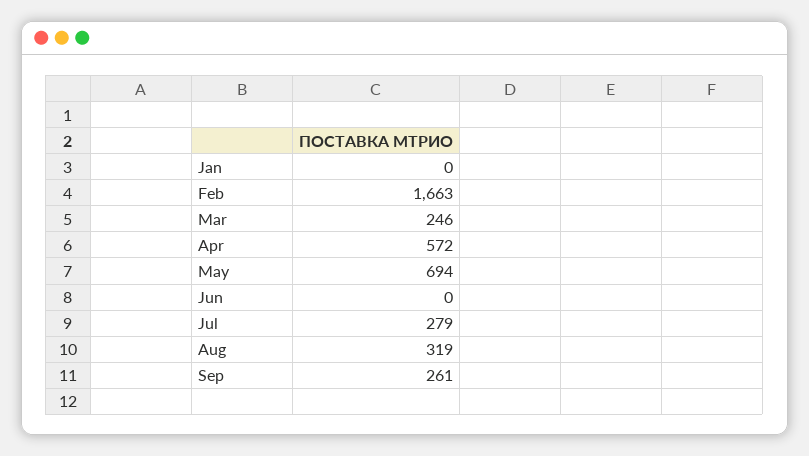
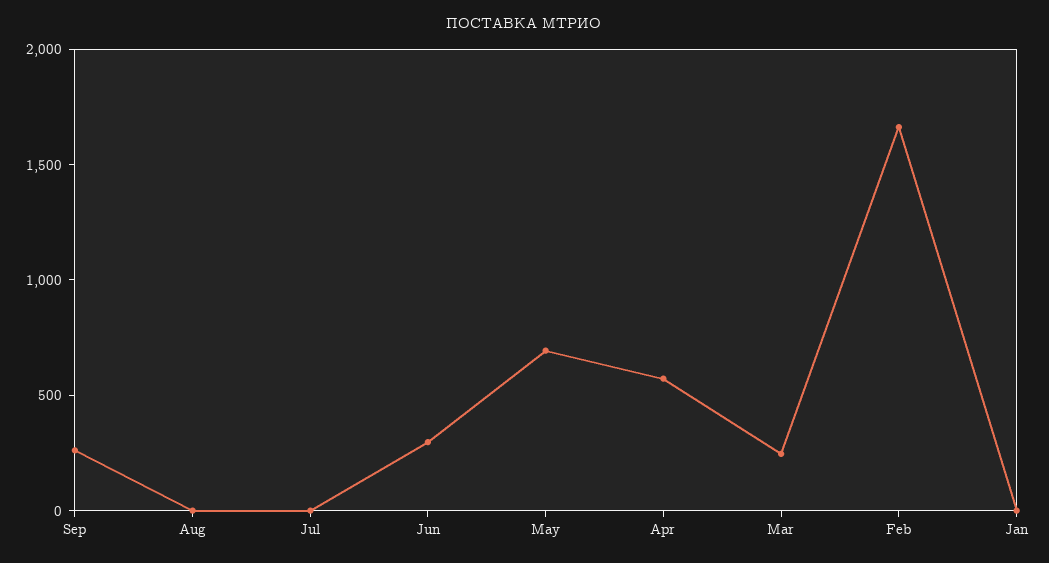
  {
    "Jan": 0,
    "Feb": 1663,
    "Mar": 246,
    "Apr": 572,
    "May": 694,
-   "Jun": 0,
+   "Jun": 300,
-   "Jul": 279,
+   "Jul": 0,
-   "Aug": 319,
+   "Aug": 0,
    "Sep": 261
  }

